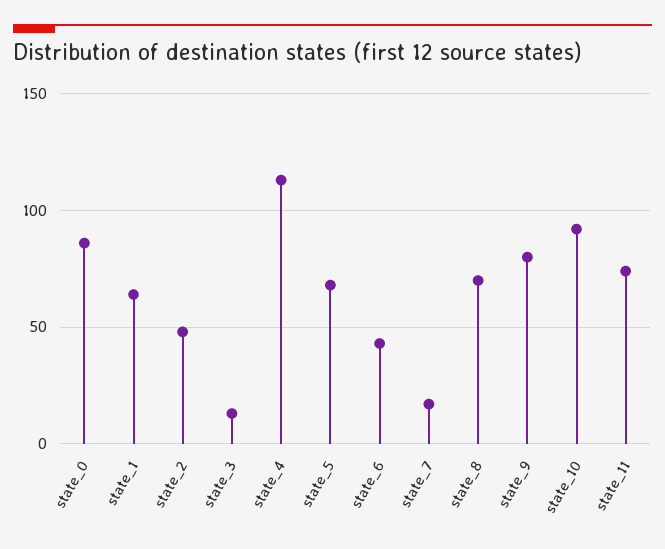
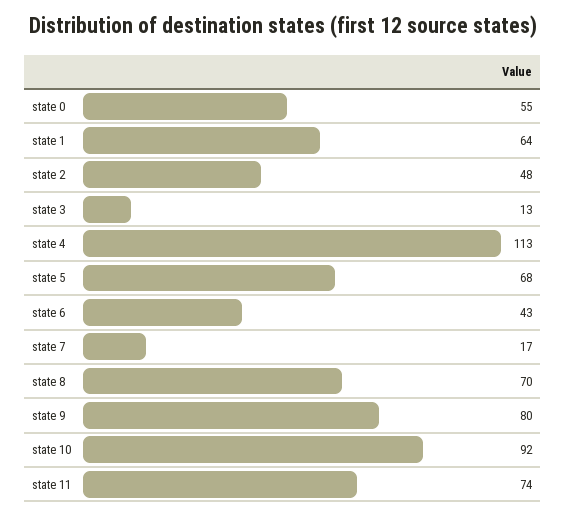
  {
-   "state_0": 85,
+   "state_0": 55,
    "state_1": 64,
    "state_2": 48,
    "state_3": 13,
    "state_4": 113,
    "state_5": 68,
    "state_6": 43,
    "state_7": 17,
    "state_8": 70,
    "state_9": 80,
    "state_10": 92,
    "state_11": 74
  }

